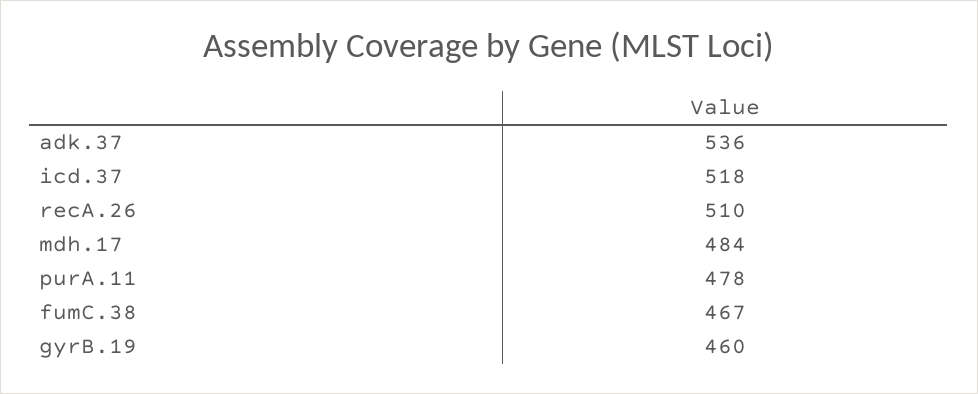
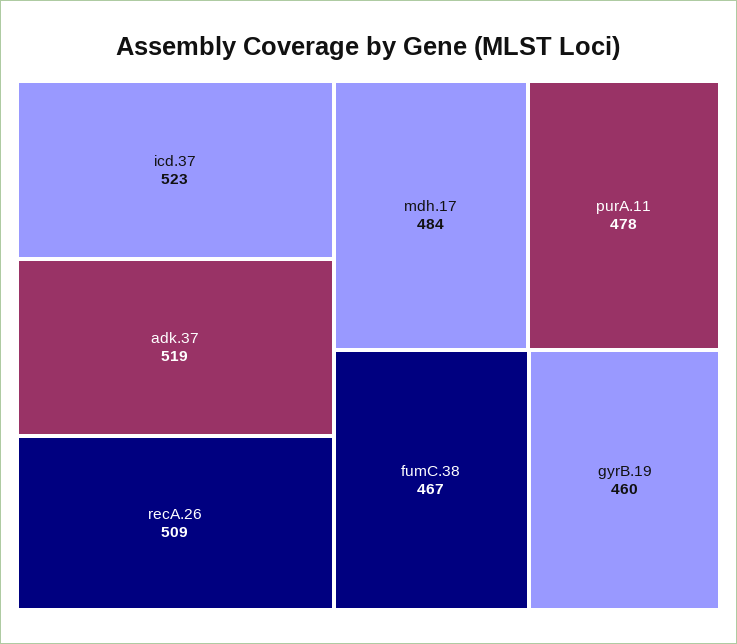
  {
-   "adk.37": 536,
+   "adk.37": 519,
-   "icd.37": 518,
+   "icd.37": 523,
-   "recA.26": 510,
+   "recA.26": 509,
    "mdh.17": 484,
    "purA.11": 478,
    "fumC.38": 467,
    "gyrB.19": 460
  }

